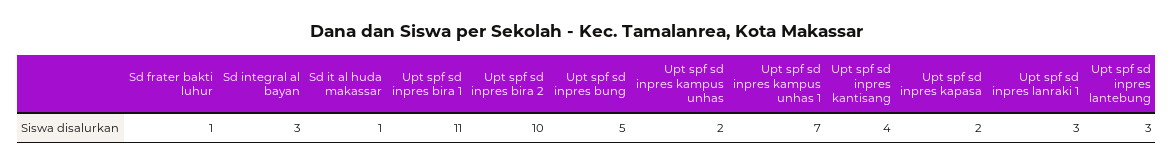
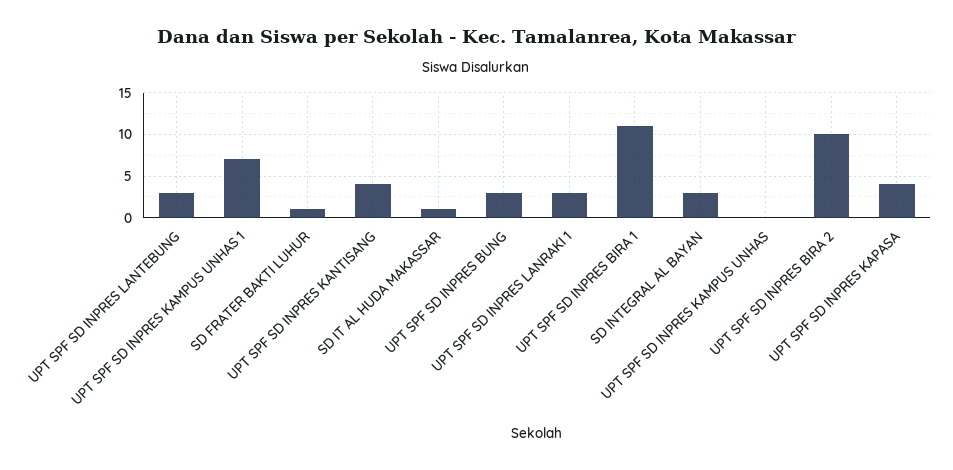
  {
    "Sd frater bakti luhur": 1,
    "Sd integral al bayan": 3,
    "Sd it al huda makassar": 1,
    "Upt spf sd inpres bira 1": 11,
    "Upt spf sd inpres bira 2": 10,
-   "Upt spf sd inpres bung": 5,
+   "Upt spf sd inpres bung": 3,
-   "Upt spf sd inpres kampus unhas": 2,
+   "Upt spf sd inpres kampus unhas": 0,
    "Upt spf sd inpres kampus unhas 1": 7,
    "Upt spf sd inpres kantisang": 4,
-   "Upt spf sd inpres kapasa": 2,
+   "Upt spf sd inpres kapasa": 4,
    "Upt spf sd inpres lanraki 1": 3,
    "Upt spf sd inpres lantebung": 3
  }

